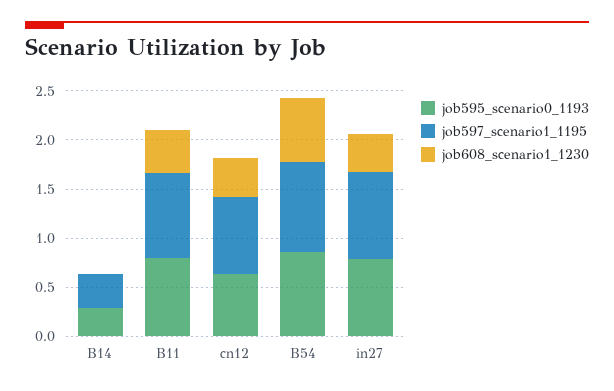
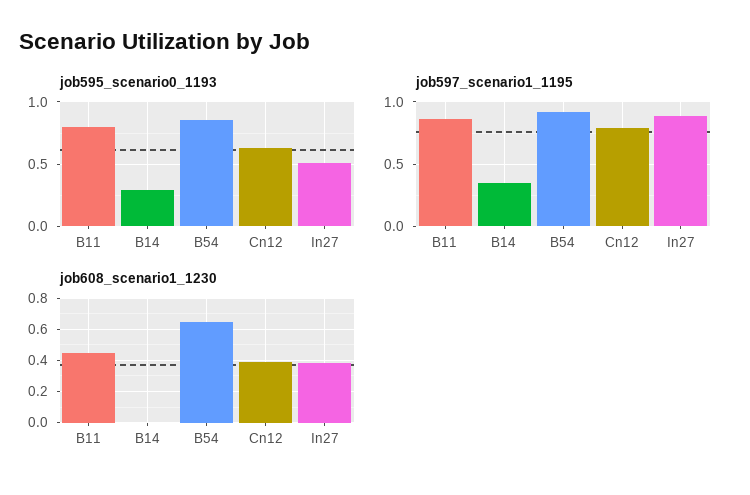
  {
    "job595_scenario0_1193": {
      "B14": 0.3,
      "B11": 0.8,
      "cn12": 0.65,
      "B54": 0.85,
-     "in27": 0.8
+     "in27": 0.5
    },
    "job597_scenario1_1195": {
      "B14": 0.35,
      "B11": 0.85,
      "cn12": 0.8,
      "B54": 0.9,
      "in27": 0.9
    },
    "job608_scenario1_1230": {
      "B14": 0,
      "B11": 0.45,
      "cn12": 0.4,
      "B54": 0.65,
      "in27": 0.4
    }
  }

